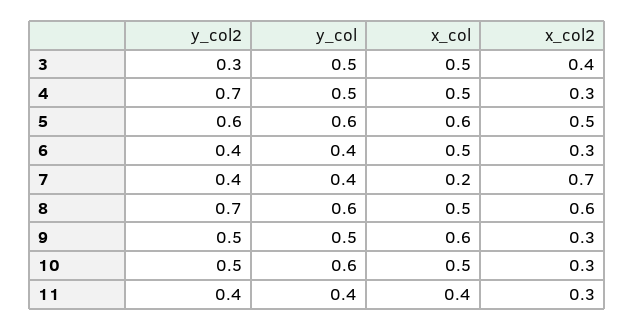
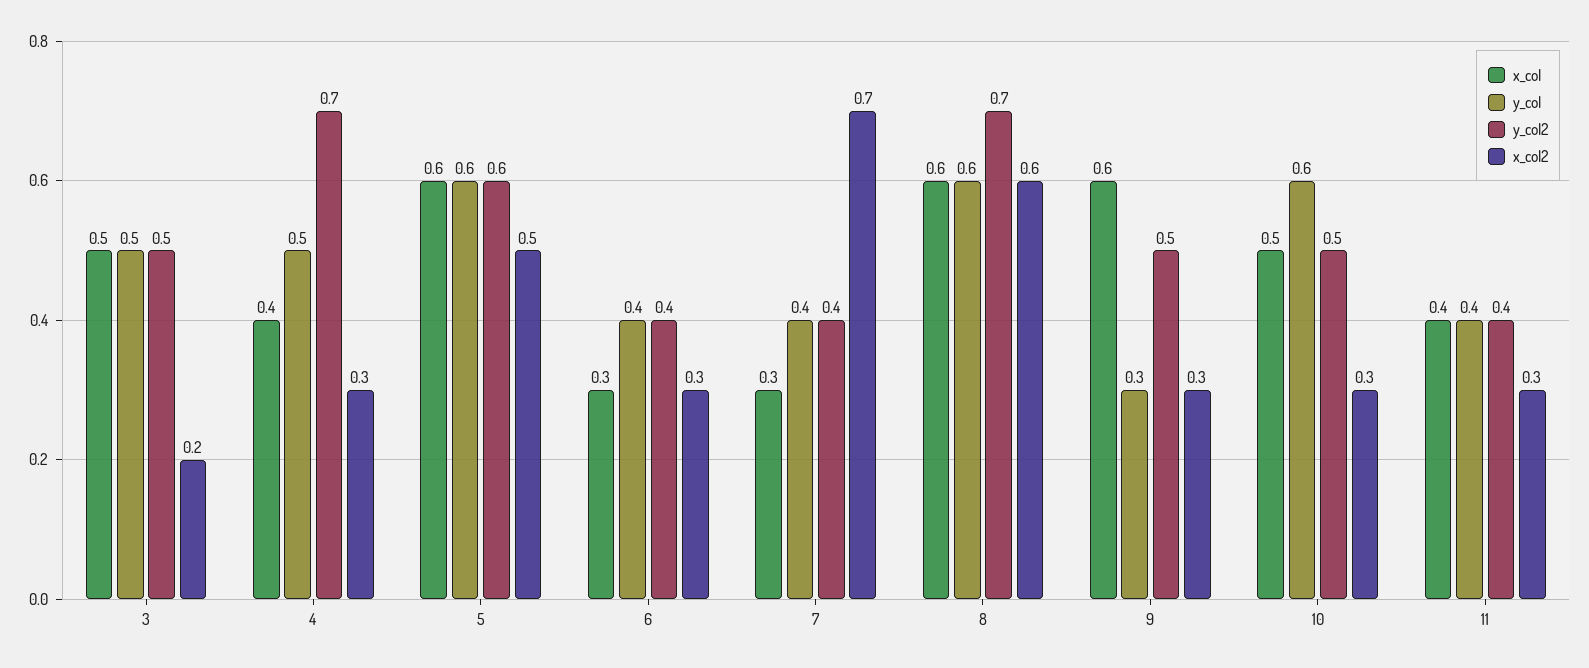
  {
    "y_col2": {
-     "3": 0.3,
+     "3": 0.5,
      "4": 0.7,
      "5": 0.6,
      "6": 0.4,
      "7": 0.4,
      "8": 0.7,
      "9": 0.5,
      "10": 0.5,
      "11": 0.4
    },
    "y_col": {
      "3": 0.5,
      "4": 0.5,
      "5": 0.6,
      "6": 0.4,
      "7": 0.4,
      "8": 0.6,
-     "9": 0.5,
+     "9": 0.3,
      "10": 0.6,
      "11": 0.4
    },
    "x_col": {
      "3": 0.5,
-     "4": 0.5,
+     "4": 0.4,
      "5": 0.6,
-     "6": 0.5,
+     "6": 0.3,
-     "7": 0.2,
+     "7": 0.3,
-     "8": 0.5,
+     "8": 0.6,
      "9": 0.6,
      "10": 0.5,
      "11": 0.4
    },
    "x_col2": {
-     "3": 0.4,
+     "3": 0.2,
      "4": 0.3,
      "5": 0.5,
      "6": 0.3,
      "7": 0.7,
      "8": 0.6,
      "9": 0.3,
      "10": 0.3,
      "11": 0.3
    }
  }

